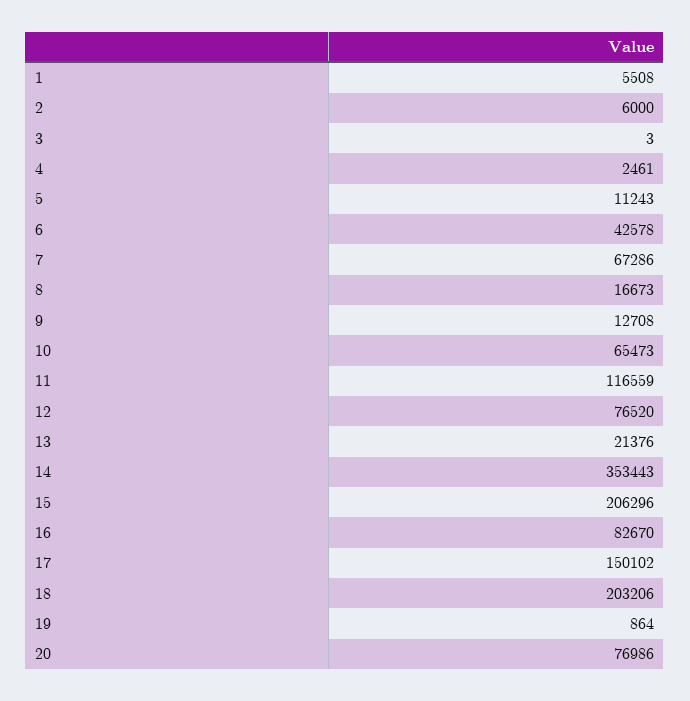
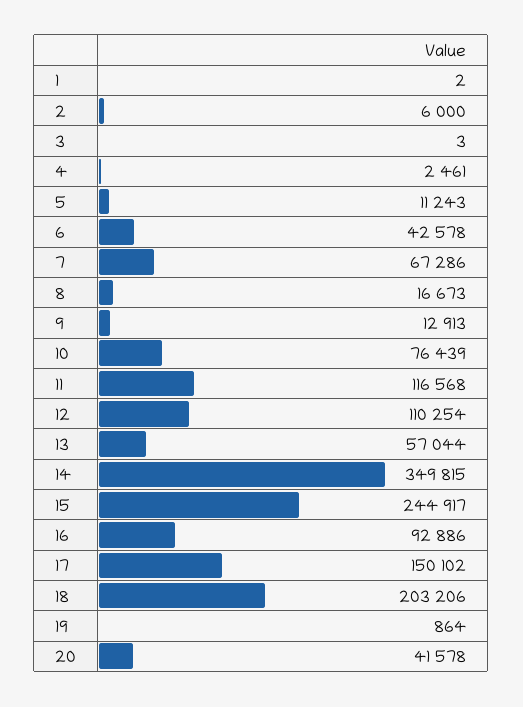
  {
-   "1": 5508,
+   "1": 2,
    "2": 6000,
    "3": 3,
    "4": 2461,
    "5": 11243,
    "6": 42578,
    "7": 67286,
    "8": 16673,
-   "9": 12708,
+   "9": 12913,
-   "10": 65473,
+   "10": 76439,
-   "11": 116559,
+   "11": 116568,
-   "12": 76520,
+   "12": 110254,
-   "13": 21376,
+   "13": 57044,
-   "14": 353443,
+   "14": 349815,
-   "15": 206296,
+   "15": 244917,
-   "16": 82670,
+   "16": 92886,
    "17": 150102,
    "18": 203206,
    "19": 864,
-   "20": 76986
+   "20": 41578
  }

